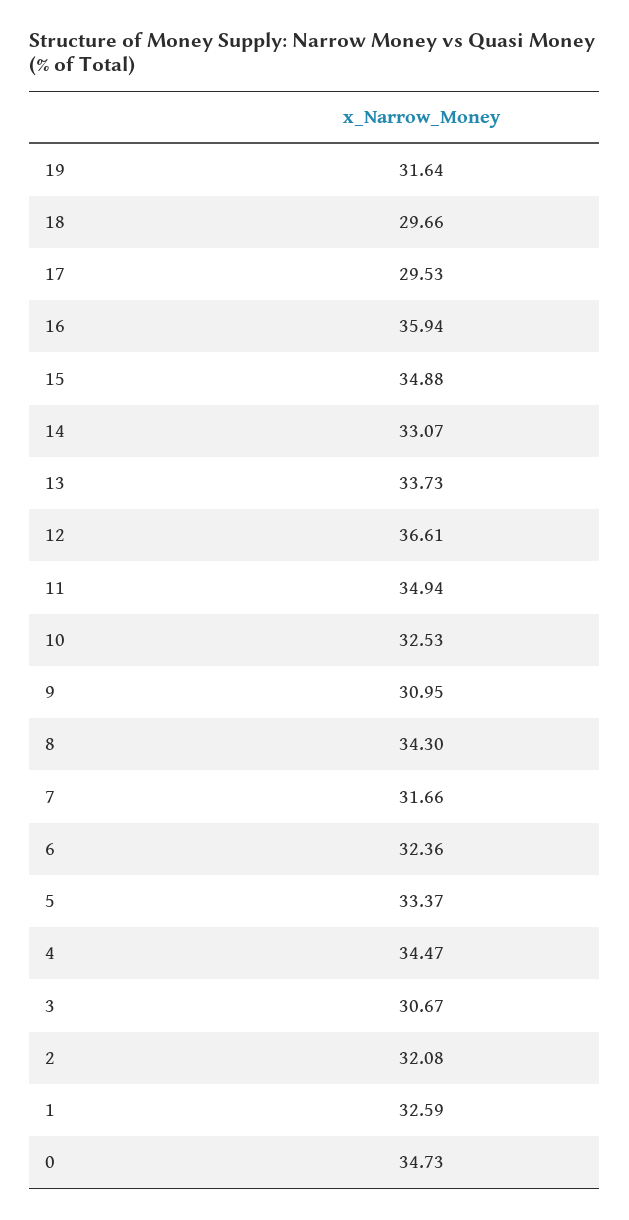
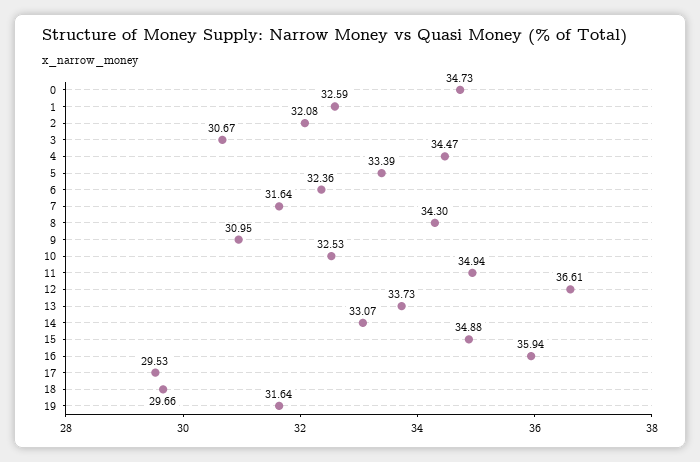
  {
    "19": 31.64,
    "18": 29.66,
    "17": 29.53,
    "16": 35.94,
    "15": 34.88,
    "14": 33.07,
    "13": 33.73,
    "12": 36.61,
    "11": 34.94,
    "10": 32.53,
    "9": 30.95,
    "8": 34.3,
-   "7": 31.66,
+   "7": 31.64,
    "6": 32.36,
-   "5": 33.37,
+   "5": 33.39,
    "4": 34.47,
    "3": 30.67,
    "2": 32.08,
    "1": 32.59,
    "0": 34.73
  }

